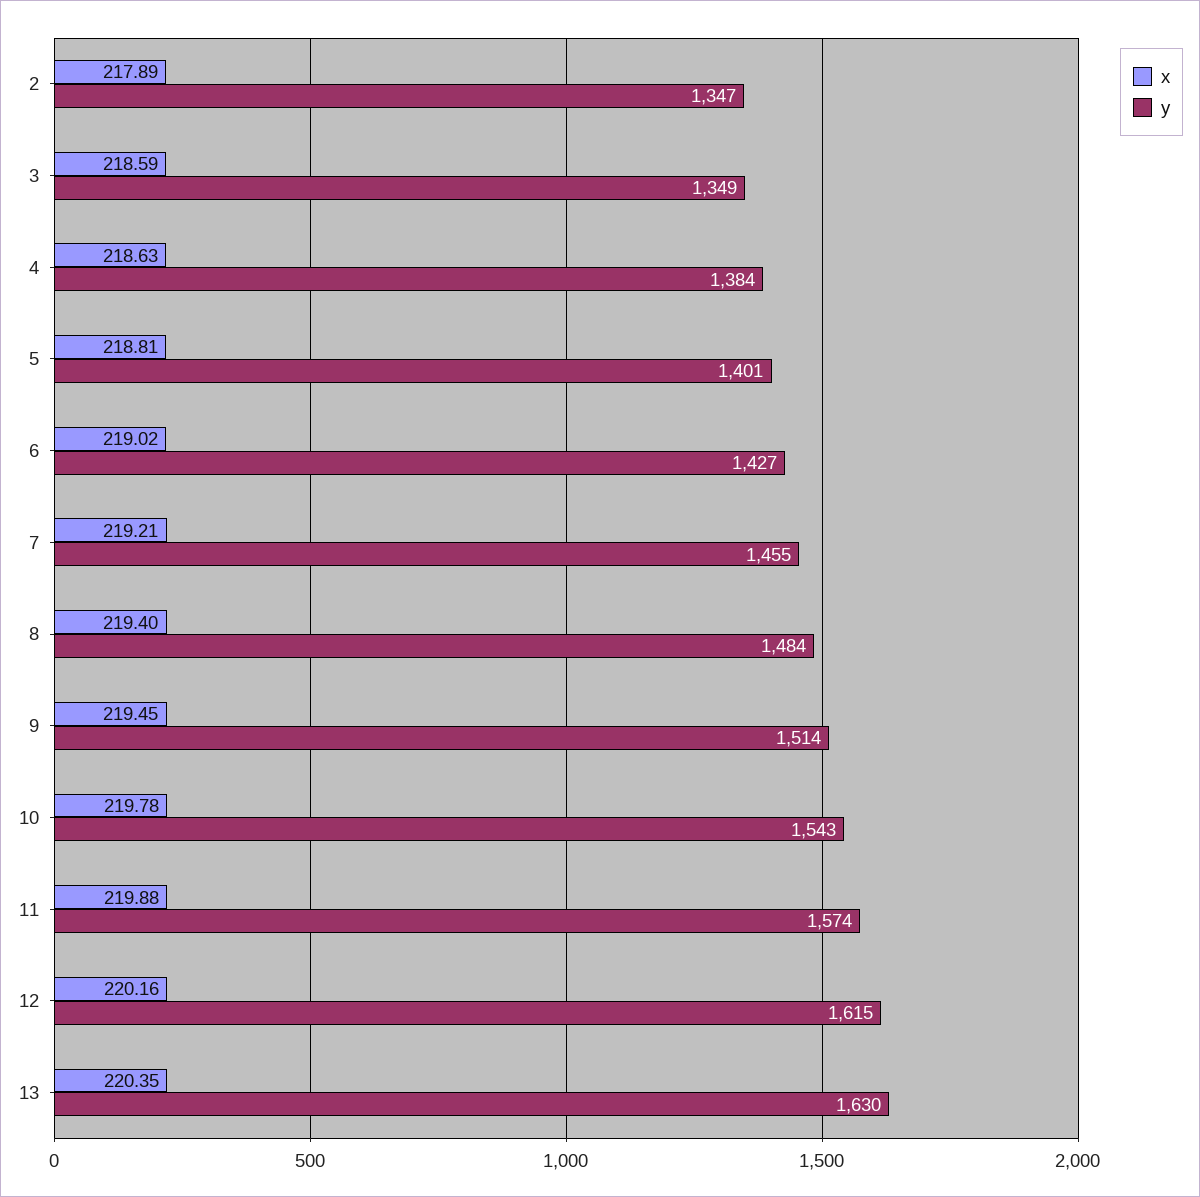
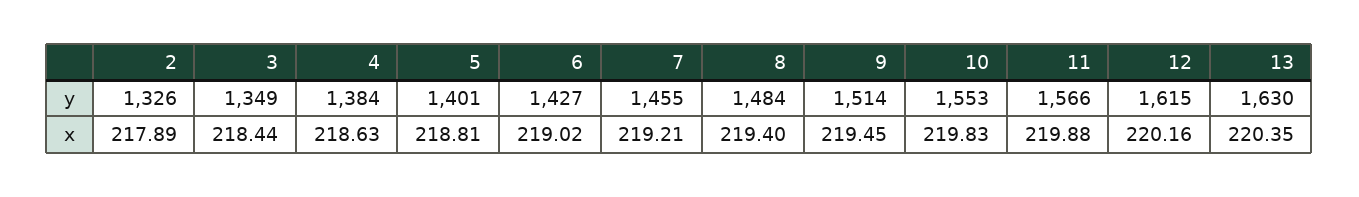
  {
    "x": {
      "2": 217.89,
-     "3": 218.59,
+     "3": 218.44,
      "4": 218.63,
      "5": 218.81,
      "6": 219.02,
      "7": 219.21,
      "8": 219.4,
      "9": 219.45,
-     "10": 219.78,
+     "10": 219.83,
      "11": 219.88,
      "12": 220.16,
      "13": 220.35
    },
    "y": {
-     "2": 1347,
+     "2": 1326,
      "3": 1349,
      "4": 1384,
      "5": 1401,
      "6": 1427,
      "7": 1455,
      "8": 1484,
      "9": 1514,
-     "10": 1543,
+     "10": 1553,
-     "11": 1574,
+     "11": 1566,
      "12": 1615,
      "13": 1630
    }
  }

